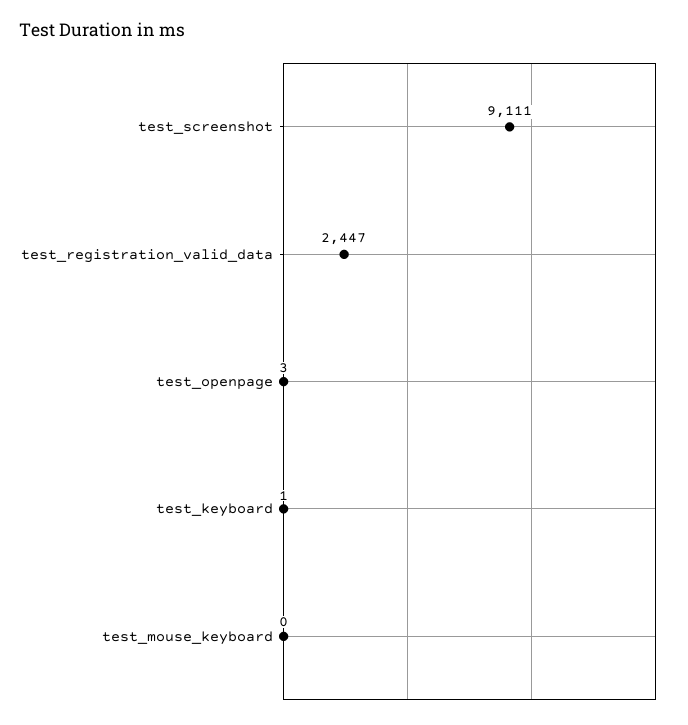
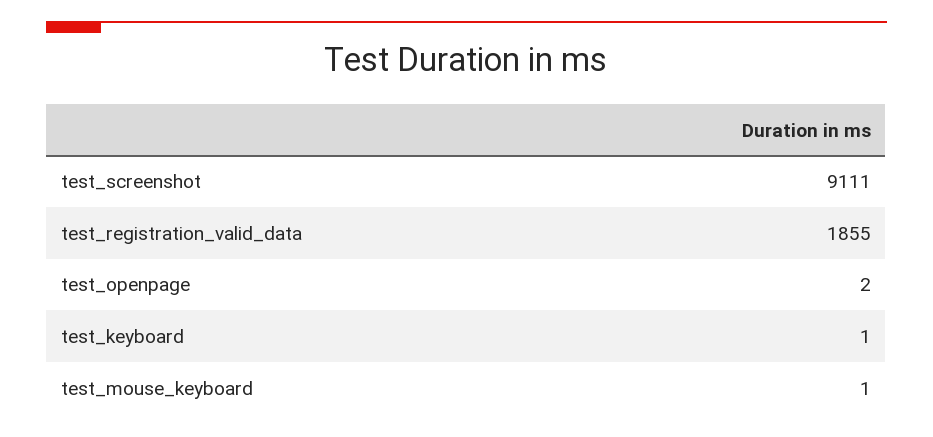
  {
    "test_screenshot": 9111,
-   "test_registration_valid_data": 2447,
+   "test_registration_valid_data": 1855,
-   "test_openpage": 3,
+   "test_openpage": 2,
    "test_keyboard": 1,
-   "test_mouse_keyboard": 0
+   "test_mouse_keyboard": 1
  }

